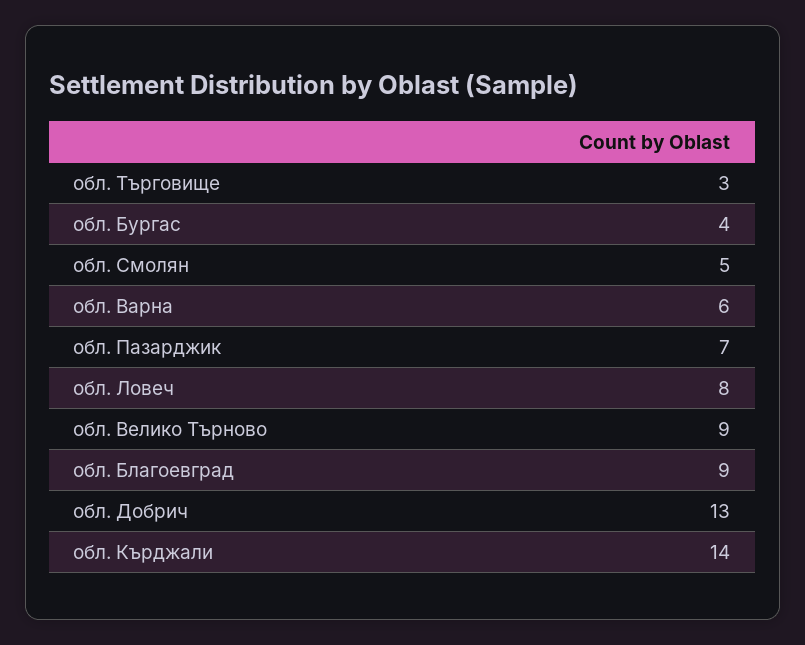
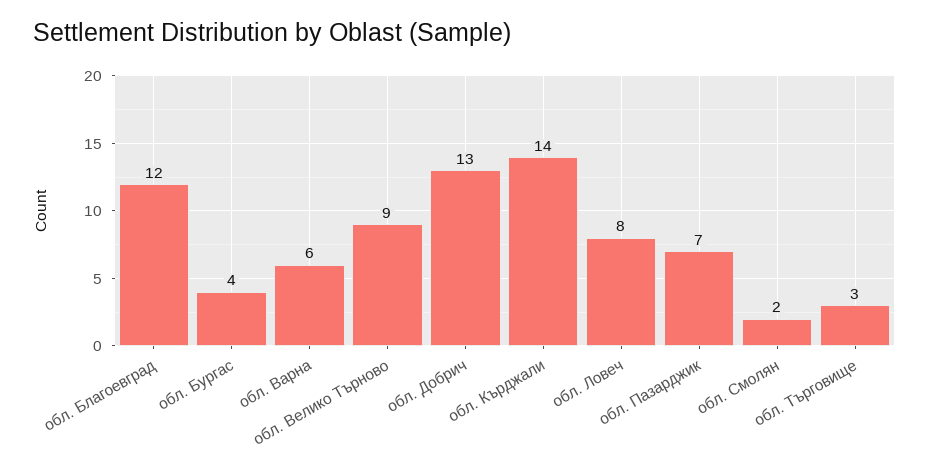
  {
    "обл. Търговище": 3,
    "обл. Бургас": 4,
-   "обл. Смолян": 5,
+   "обл. Смолян": 2,
    "обл. Варна": 6,
    "обл. Пазарджик": 7,
    "обл. Ловеч": 8,
    "обл. Велико Търново": 9,
-   "обл. Благоевград": 9,
+   "обл. Благоевград": 12,
    "обл. Добрич": 13,
    "обл. Кърджали": 14
  }

